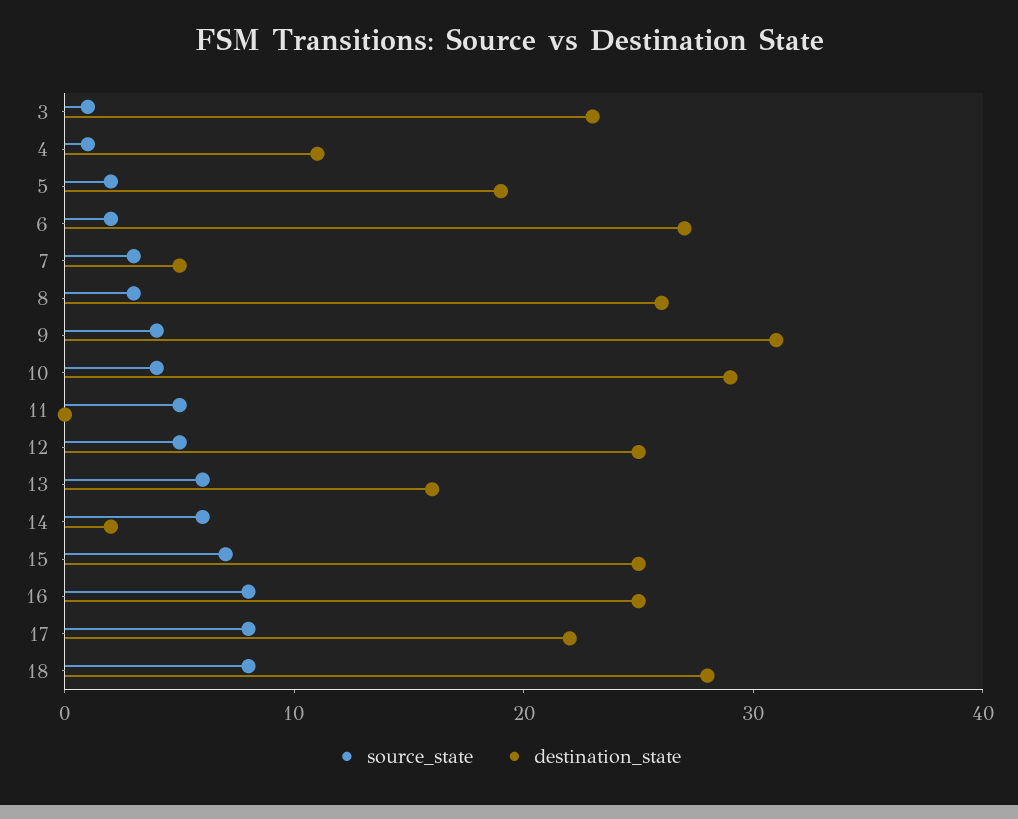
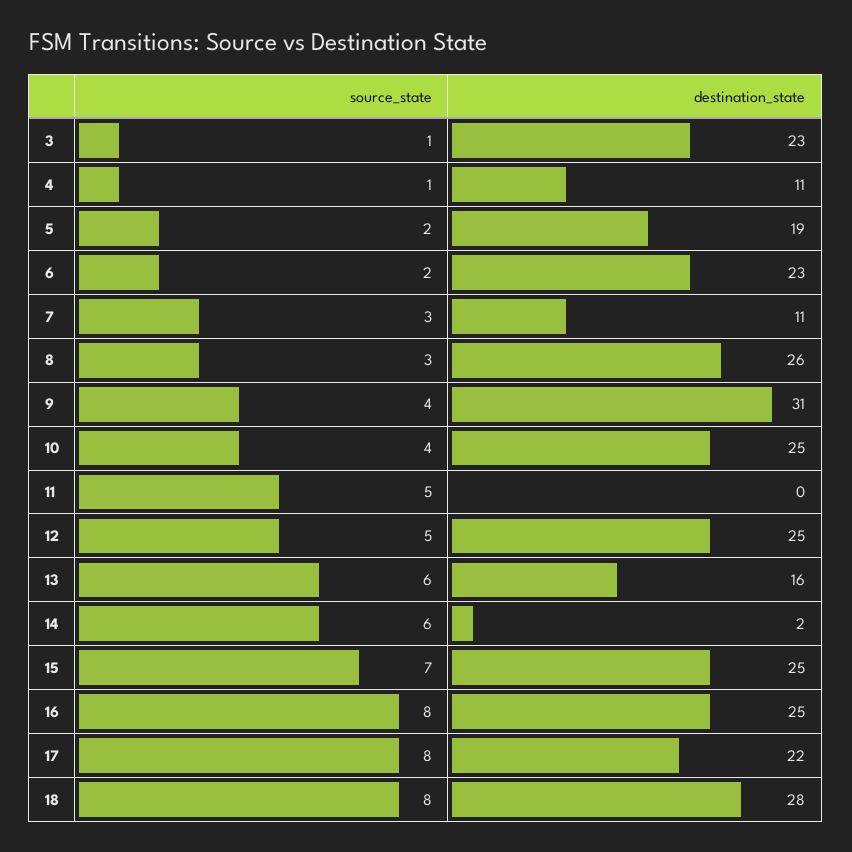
  {
    "source_state": {
      "3": 1,
      "4": 1,
      "5": 2,
      "6": 2,
      "7": 3,
      "8": 3,
      "9": 4,
      "10": 4,
      "11": 5,
      "12": 5,
      "13": 6,
      "14": 6,
      "15": 7,
      "16": 8,
      "17": 8,
      "18": 8
    },
    "destination_state": {
      "3": 23,
      "4": 11,
      "5": 19,
-     "6": 27,
+     "6": 23,
-     "7": 5,
+     "7": 11,
      "8": 26,
      "9": 31,
-     "10": 29,
+     "10": 25,
      "11": 0,
      "12": 25,
      "13": 16,
      "14": 2,
      "15": 25,
      "16": 25,
      "17": 22,
      "18": 28
    }
  }

